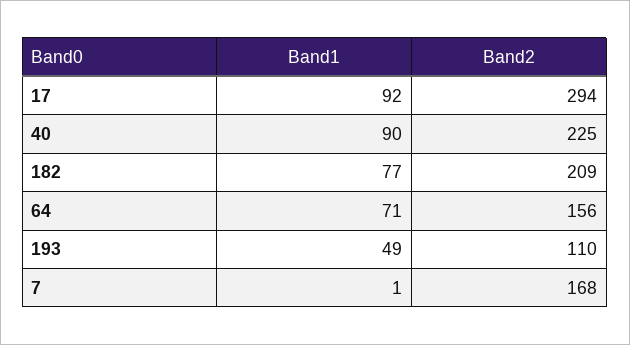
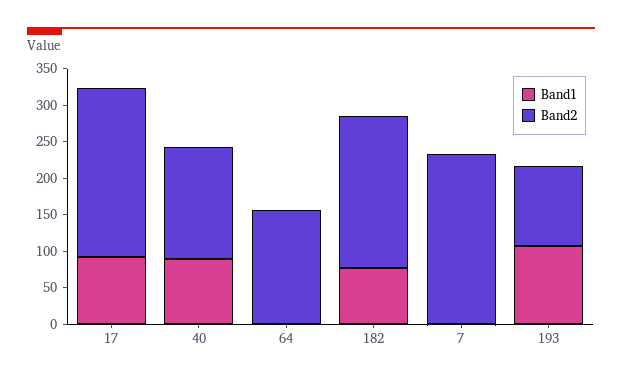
  {
    "Band1": {
      "17": 92,
      "40": 90,
      "182": 77,
-     "64": 71,
+     "64": 0,
-     "193": 49,
+     "193": 100,
      "7": 1
    },
    "Band2": {
-     "17": 294,
+     "17": 225,
-     "40": 225,
+     "40": 150,
      "182": 209,
      "64": 156,
      "193": 110,
-     "7": 168
+     "7": 225
    }
  }

